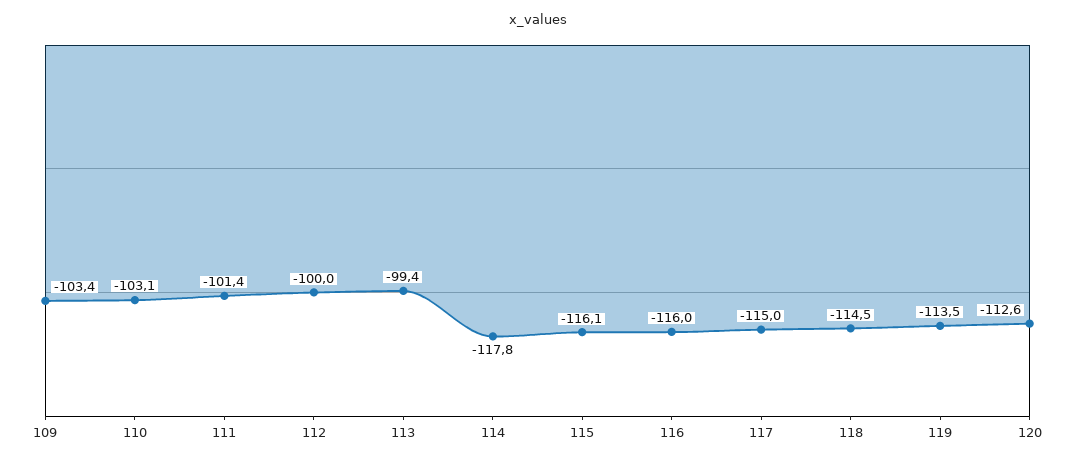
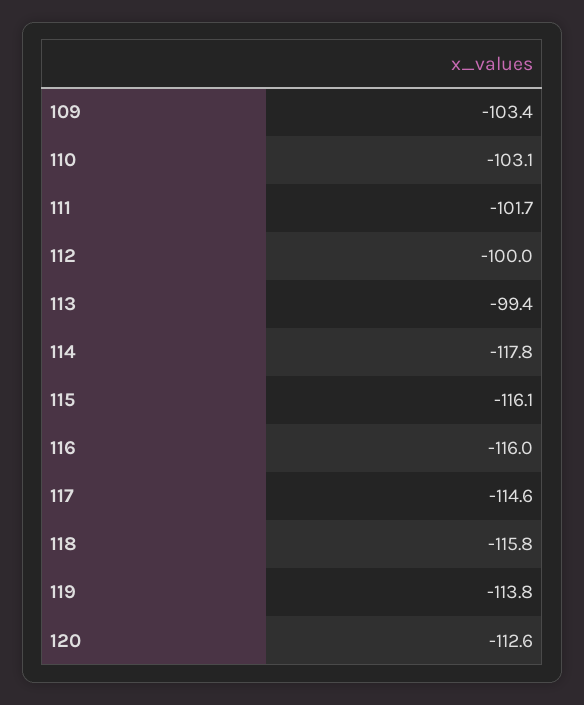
  {
    "109": -103.4,
    "110": -103.1,
-   "111": -101.4,
+   "111": -101.7,
    "112": -100,
    "113": -99.4,
    "114": -117.8,
    "115": -116.1,
    "116": -116,
-   "117": -115,
+   "117": -114.6,
-   "118": -114.5,
+   "118": -115.8,
-   "119": -113.5,
+   "119": -113.8,
    "120": -112.6
  }

